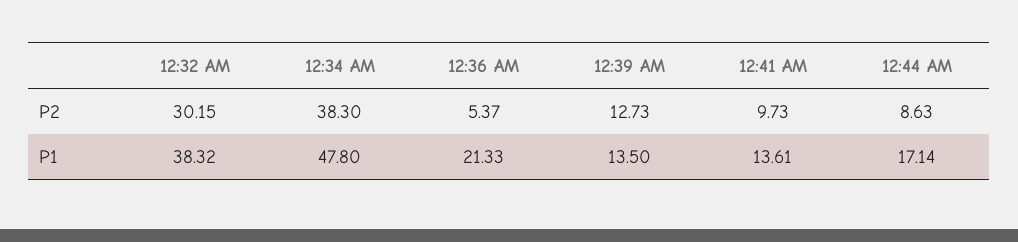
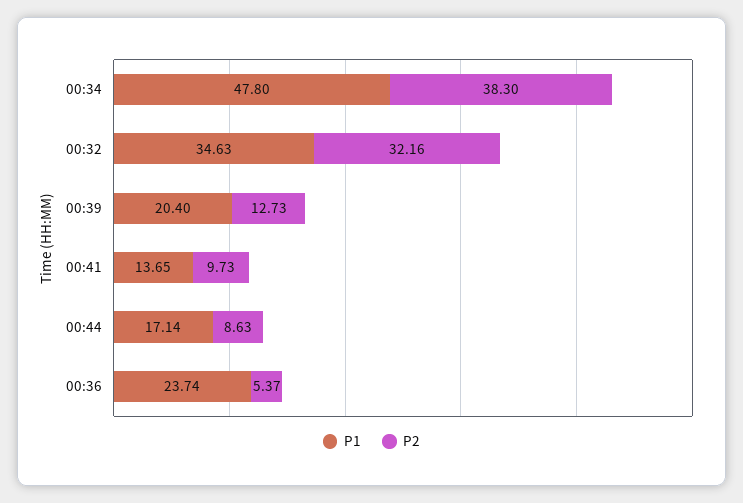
  {
    "P2": {
-     "12:32 AM": 30.15,
+     "12:32 AM": 32.16,
      "12:34 AM": 38.3,
      "12:36 AM": 5.37,
      "12:39 AM": 12.73,
      "12:41 AM": 9.73,
      "12:44 AM": 8.63
    },
    "P1": {
-     "12:32 AM": 38.32,
+     "12:32 AM": 34.63,
      "12:34 AM": 47.8,
-     "12:36 AM": 21.33,
+     "12:36 AM": 23.74,
-     "12:39 AM": 13.5,
+     "12:39 AM": 20.4,
-     "12:41 AM": 13.61,
+     "12:41 AM": 13.65,
      "12:44 AM": 17.14
    }
  }

